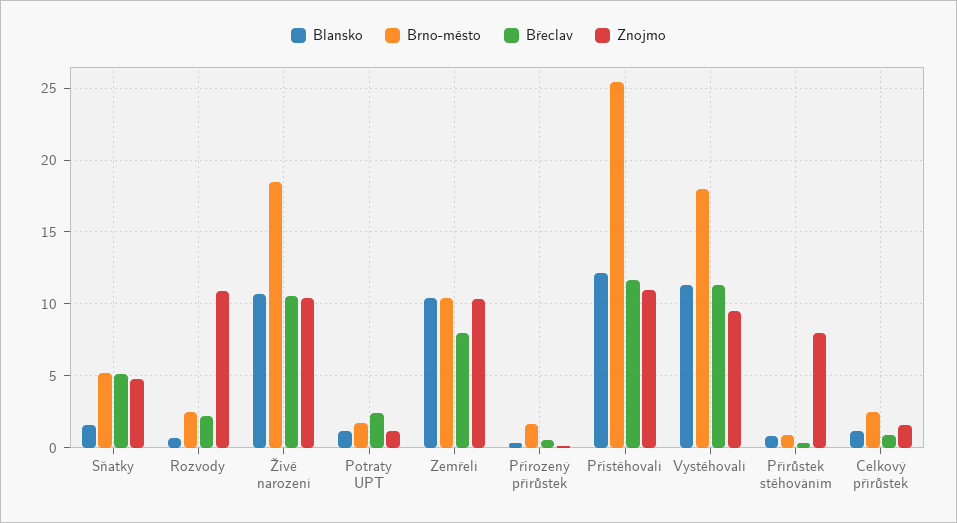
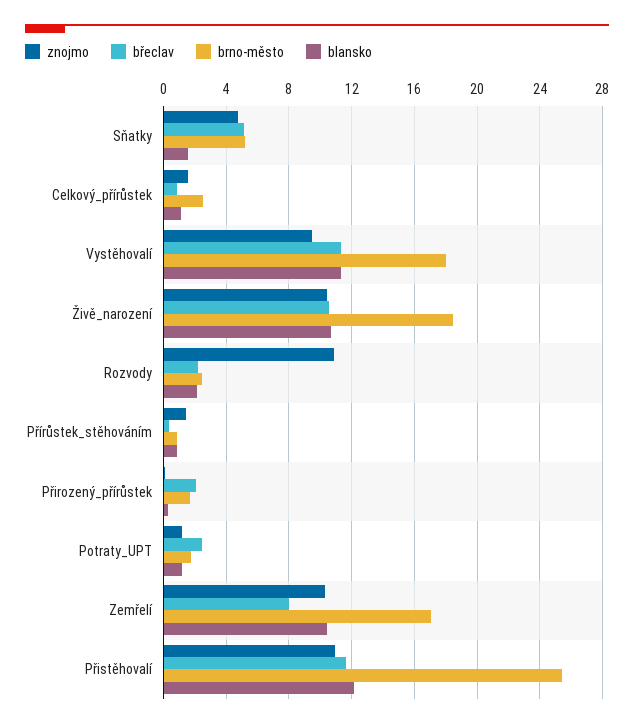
  {
    "Blansko": {
      "Sňatky": 1.5,
-     "Rozvody": 0.5,
+     "Rozvody": 2,
      "Živě narození": 10.5,
      "Potraty UPT": 1,
      "Zemřelí": 10.5,
      "Přirozený přírůstek": 0.5,
      "Přistěhovalí": 12,
      "Vystěhovalí": 11.5,
      "Přírůstek stěhováním": 1,
      "Celkový přírůstek": 1
    },
    "Brno-město": {
      "Sňatky": 5,
      "Rozvody": 2.5,
      "Živě narození": 18.5,
      "Potraty UPT": 1.5,
-     "Zemřelí": 10.5,
+     "Zemřelí": 17,
      "Přirozený přírůstek": 1.5,
      "Přistěhovalí": 25.5,
      "Vystěhovalí": 18,
      "Přírůstek stěhováním": 1,
      "Celkový přírůstek": 2.5
    },
    "Břeclav": {
      "Sňatky": 5,
      "Rozvody": 2,
      "Živě narození": 10.5,
      "Potraty UPT": 2.5,
      "Zemřelí": 8,
-     "Přirozený přírůstek": 0.5,
+     "Přirozený přírůstek": 2,
      "Přistěhovalí": 11.5,
      "Vystěhovalí": 11.5,
      "Přírůstek stěhováním": 0.5,
      "Celkový přírůstek": 1
    },
    "Znojmo": {
      "Sňatky": 4.5,
      "Rozvody": 11,
      "Živě narození": 10.5,
      "Potraty UPT": 1,
      "Zemřelí": 10.5,
      "Přirozený přírůstek": 0,
      "Přistěhovalí": 11,
      "Vystěhovalí": 9.5,
-     "Přírůstek stěhováním": 8,
+     "Přírůstek stěhováním": 1.5,
      "Celkový přírůstek": 1.5
    }
  }

